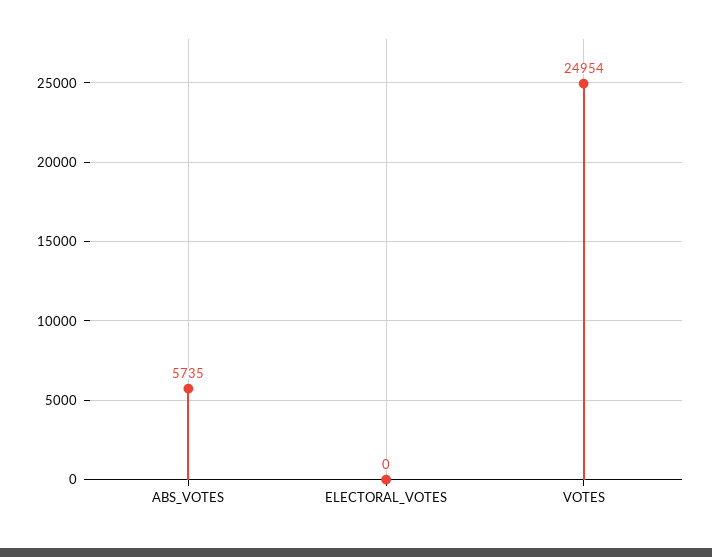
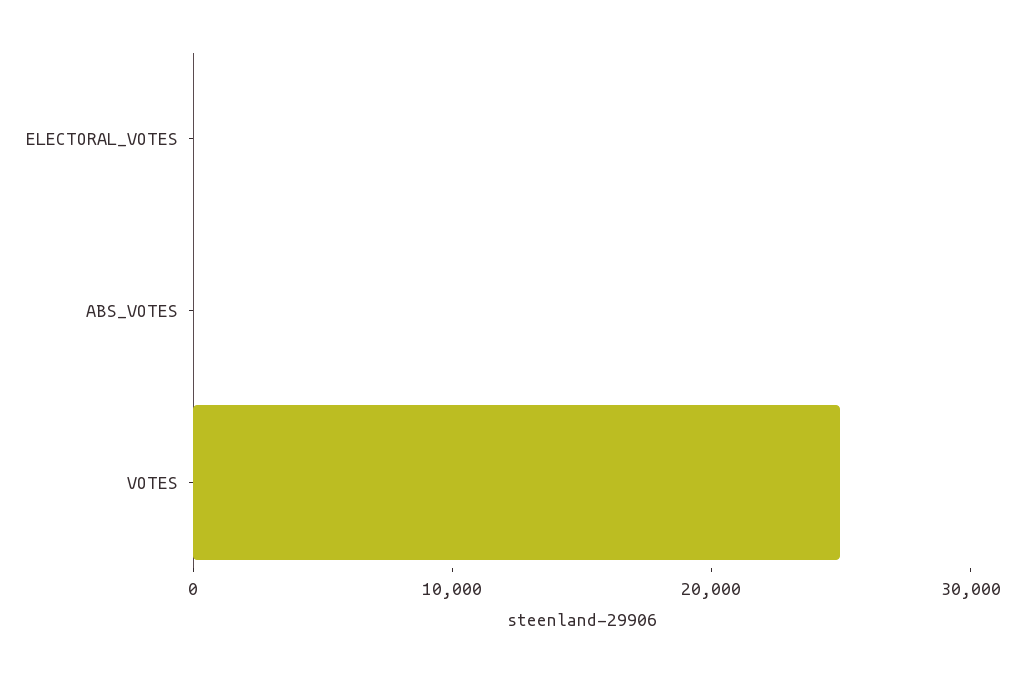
  {
-   "ABS_VOTES": 5735,
+   "ABS_VOTES": 0,
    "ELECTORAL_VOTES": 0,
    "VOTES": 24954
  }

